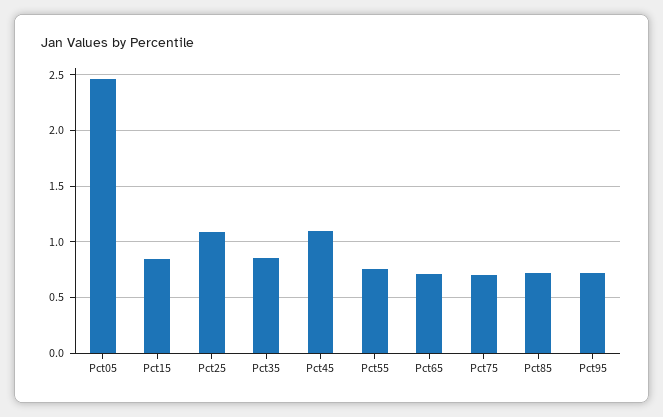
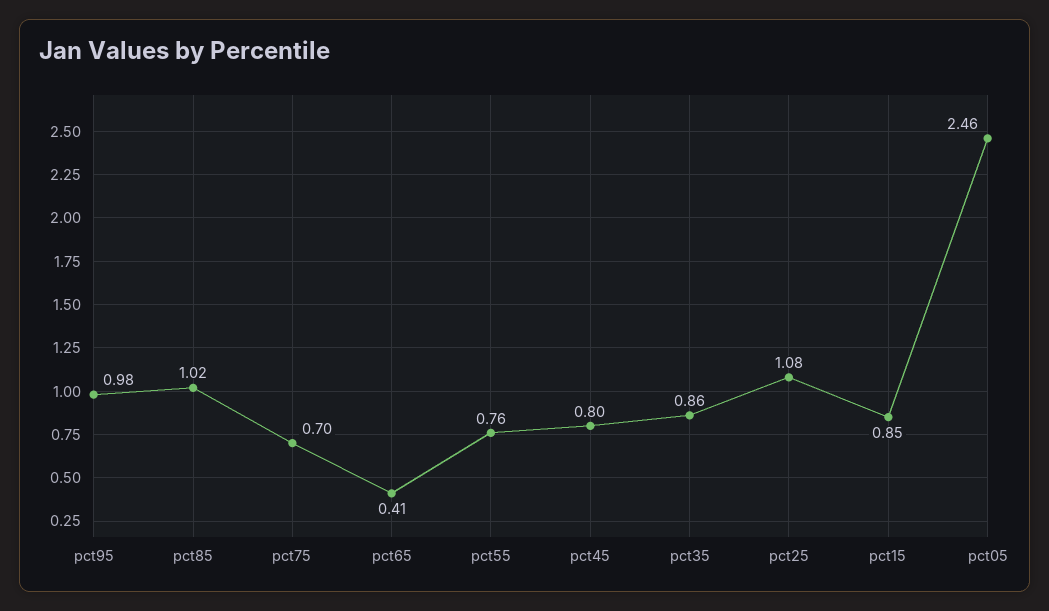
  {
    "Pct05": 2.46,
    "Pct15": 0.85,
    "Pct25": 1.08,
    "Pct35": 0.86,
-   "Pct45": 1.1,
+   "Pct45": 0.8,
    "Pct55": 0.76,
-   "Pct65": 0.7,
+   "Pct65": 0.41,
    "Pct75": 0.7,
-   "Pct85": 0.7,
+   "Pct85": 1.02,
-   "Pct95": 0.7
+   "Pct95": 0.98
  }

